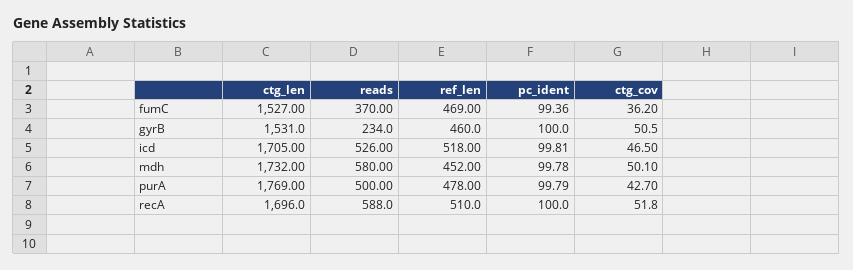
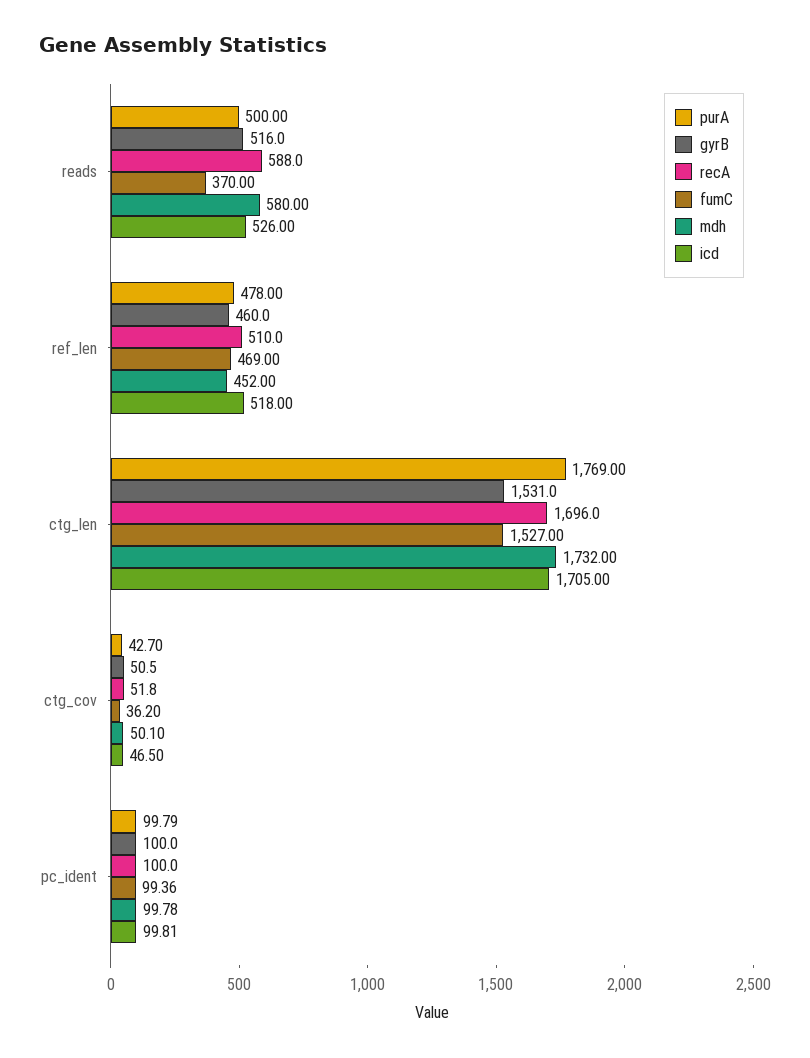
  {
    "fumC": {
      "ctg_len": 1527,
      "reads": 370,
      "ref_len": 469,
      "pc_ident": 99.36,
      "ctg_cov": 36.2
    },
    "gyrB": {
      "ctg_len": 1531,
-     "reads": 234,
+     "reads": 516,
      "ref_len": 460,
      "pc_ident": 100,
      "ctg_cov": 50.5
    },
    "icd": {
      "ctg_len": 1705,
      "reads": 526,
      "ref_len": 518,
      "pc_ident": 99.81,
      "ctg_cov": 46.5
    },
    "mdh": {
      "ctg_len": 1732,
      "reads": 580,
      "ref_len": 452,
      "pc_ident": 99.78,
      "ctg_cov": 50.1
    },
    "purA": {
      "ctg_len": 1769,
      "reads": 500,
      "ref_len": 478,
      "pc_ident": 99.79,
      "ctg_cov": 42.7
    },
    "recA": {
      "ctg_len": 1696,
      "reads": 588,
      "ref_len": 510,
      "pc_ident": 100,
      "ctg_cov": 51.8
    }
  }

